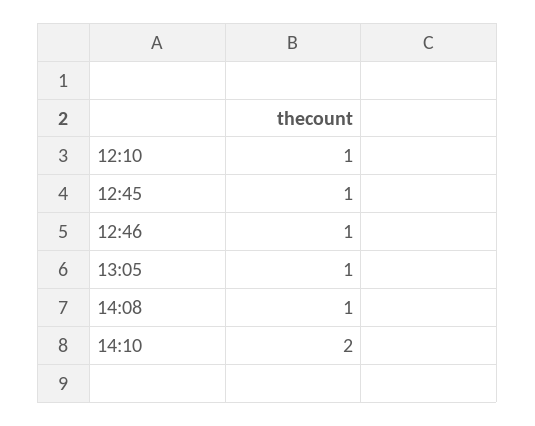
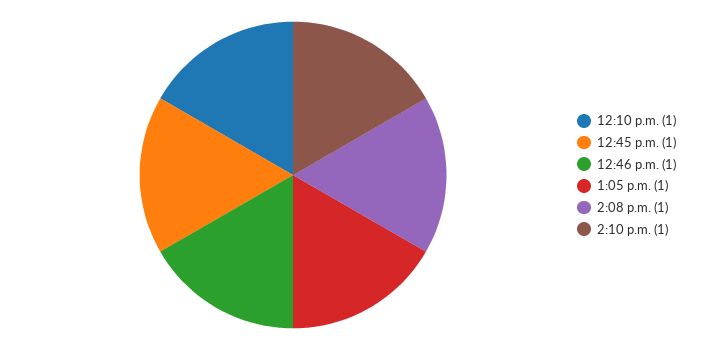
  {
    "12:10": 1,
    "12:45": 1,
    "12:46": 1,
    "13:05": 1,
    "14:08": 1,
-   "14:10": 2
+   "14:10": 1
  }

